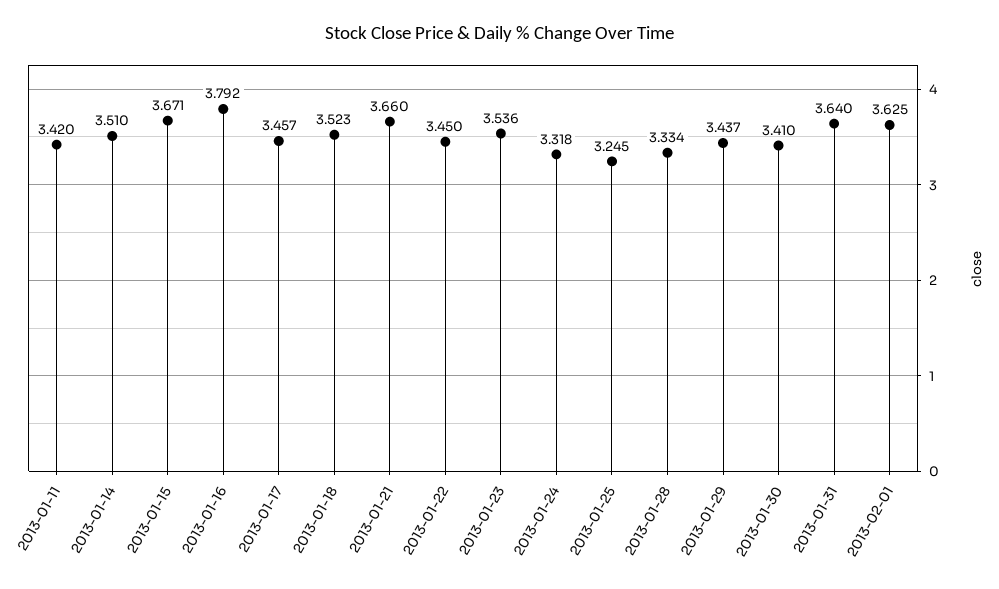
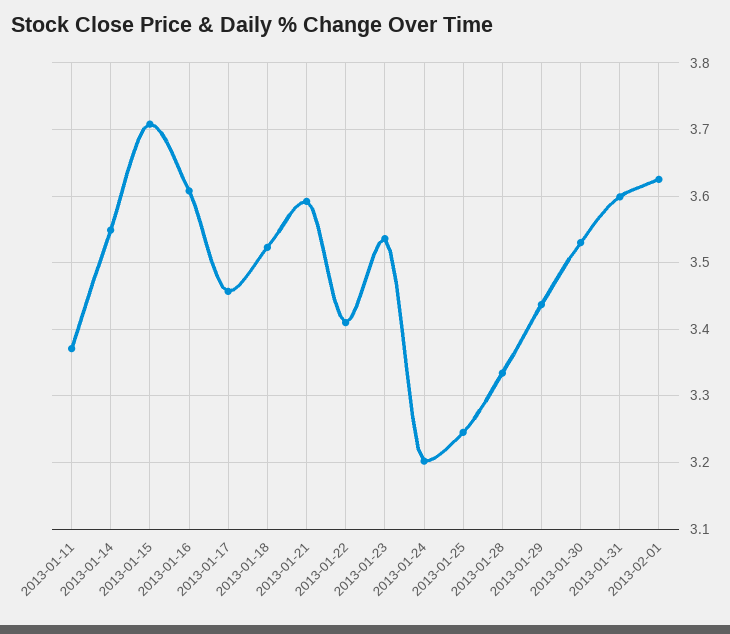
  {
-   "2013-01-11": 3.42,
+   "2013-01-11": 3.37,
-   "2013-01-14": 3.51,
+   "2013-01-14": 3.55,
-   "2013-01-15": 3.671,
+   "2013-01-15": 3.71,
-   "2013-01-16": 3.792,
+   "2013-01-16": 3.61,
    "2013-01-17": 3.457,
    "2013-01-18": 3.523,
-   "2013-01-21": 3.66,
+   "2013-01-21": 3.59,
-   "2013-01-22": 3.45,
+   "2013-01-22": 3.41,
    "2013-01-23": 3.536,
-   "2013-01-24": 3.318,
+   "2013-01-24": 3.2,
    "2013-01-25": 3.245,
    "2013-01-28": 3.334,
    "2013-01-29": 3.437,
-   "2013-01-30": 3.41,
+   "2013-01-30": 3.53,
-   "2013-01-31": 3.64,
+   "2013-01-31": 3.6,
    "2013-02-01": 3.625
  }

